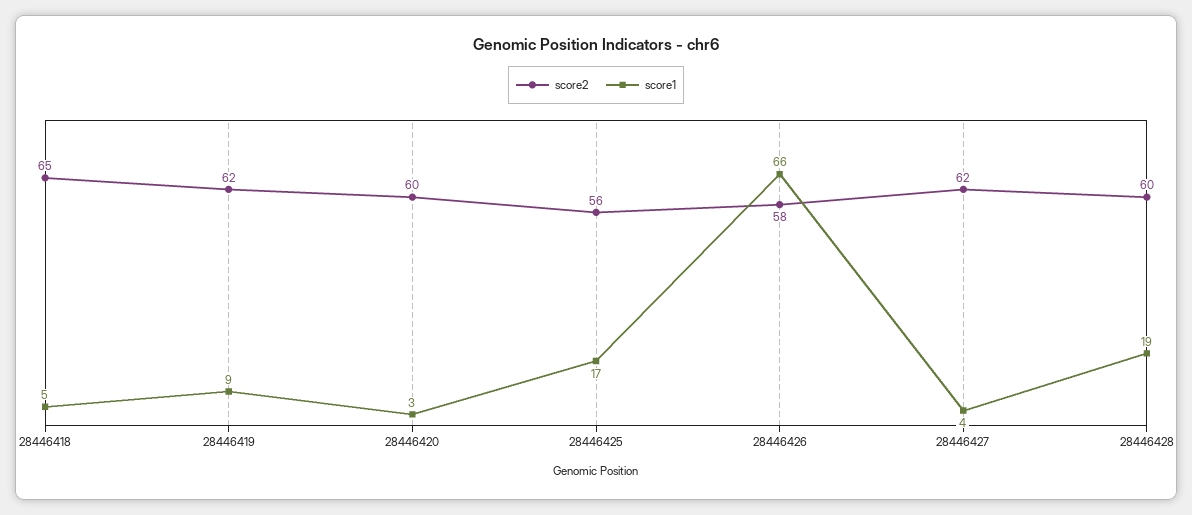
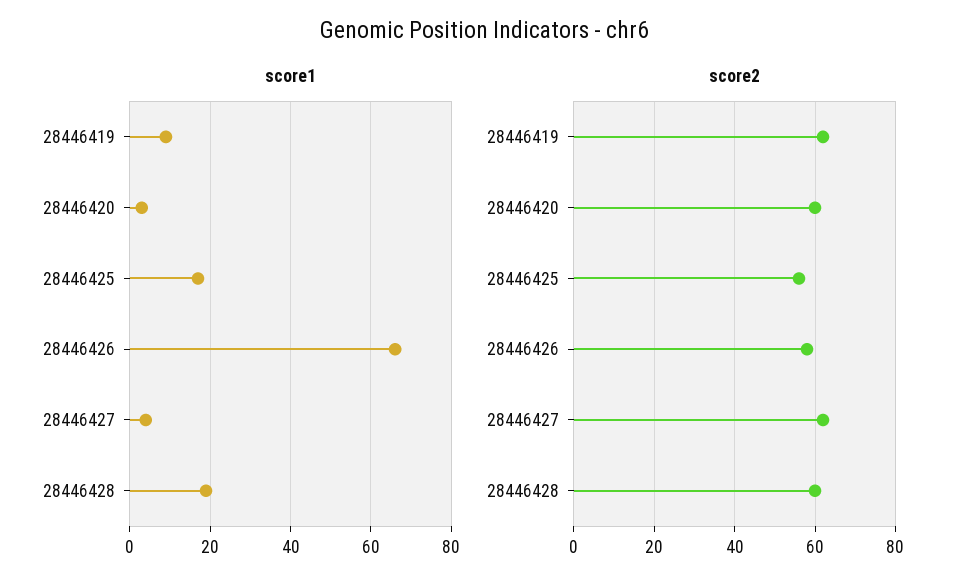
  {
    "score2": {
-     "28446418": 65,
      "28446419": 62,
      "28446420": 60,
      "28446425": 56,
      "28446426": 58,
      "28446427": 62,
      "28446428": 60
    },
    "score1": {
-     "28446418": 5,
      "28446419": 9,
      "28446420": 3,
      "28446425": 17,
      "28446426": 66,
      "28446427": 4,
      "28446428": 19
    }
  }

